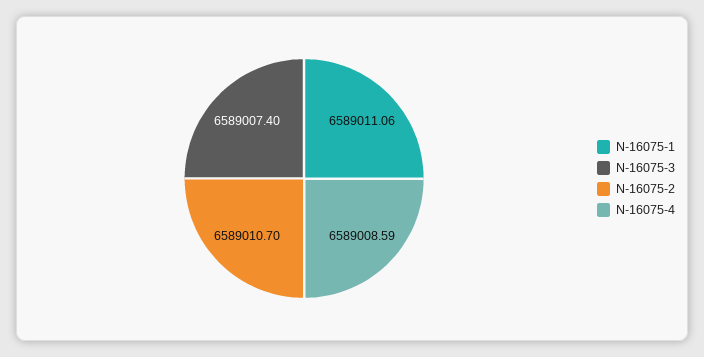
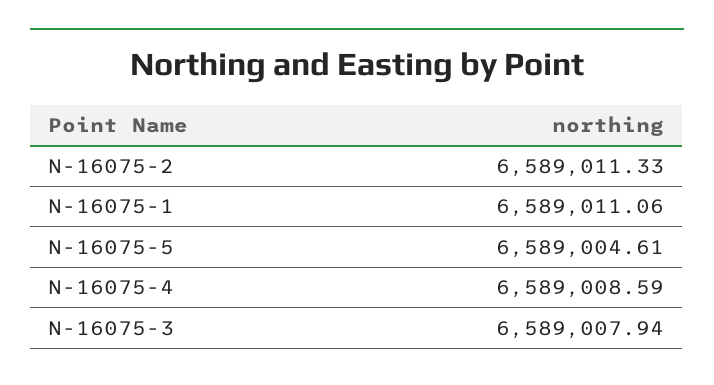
  {
    "N-16075-1": 6589011.06,
-   "N-16075-3": 6589007.4,
+   "N-16075-3": 6589007.94,
-   "N-16075-2": 6589010.7,
+   "N-16075-2": 6589011.33,
-   "N-16075-4": 6589008.59
+   "N-16075-4": 6589008.59,
+   "N-16075-5": 6589004.61
  }

